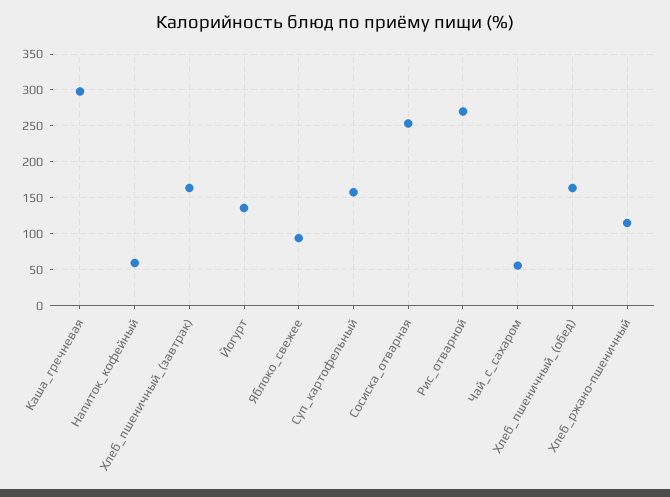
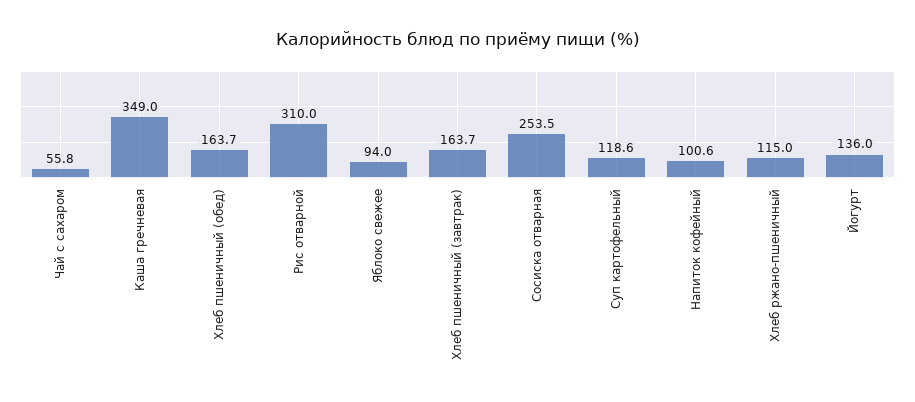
  {
-   "Каша_гречневая": 300,
+   "Каша_гречневая": 349,
-   "Напиток_кофейный": 60,
+   "Напиток_кофейный": 100.6,
    "Хлеб_пшеничный_(завтрак)": 163.7,
    "Йогурт": 136,
    "Яблоко_свежее": 94,
-   "Суп_картофельный": 160,
+   "Суп_картофельный": 118.6,
    "Сосиска_отварная": 253.5,
-   "Рис_отварной": 270,
+   "Рис_отварной": 310,
    "Чай_с_сахаром": 55.8,
    "Хлеб_пшеничный_(обед)": 163.7,
    "Хлеб_ржано-пшеничный": 115
  }

